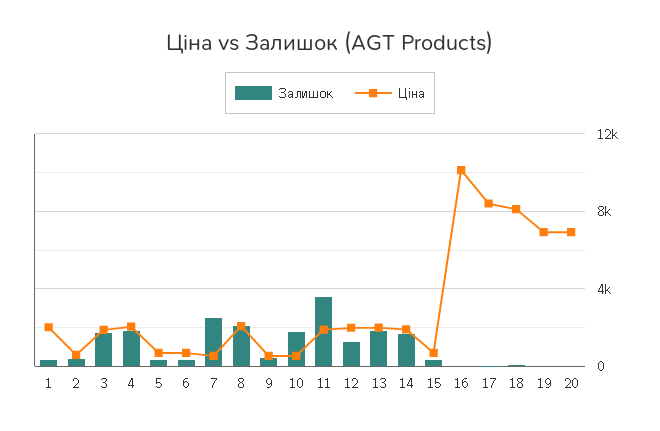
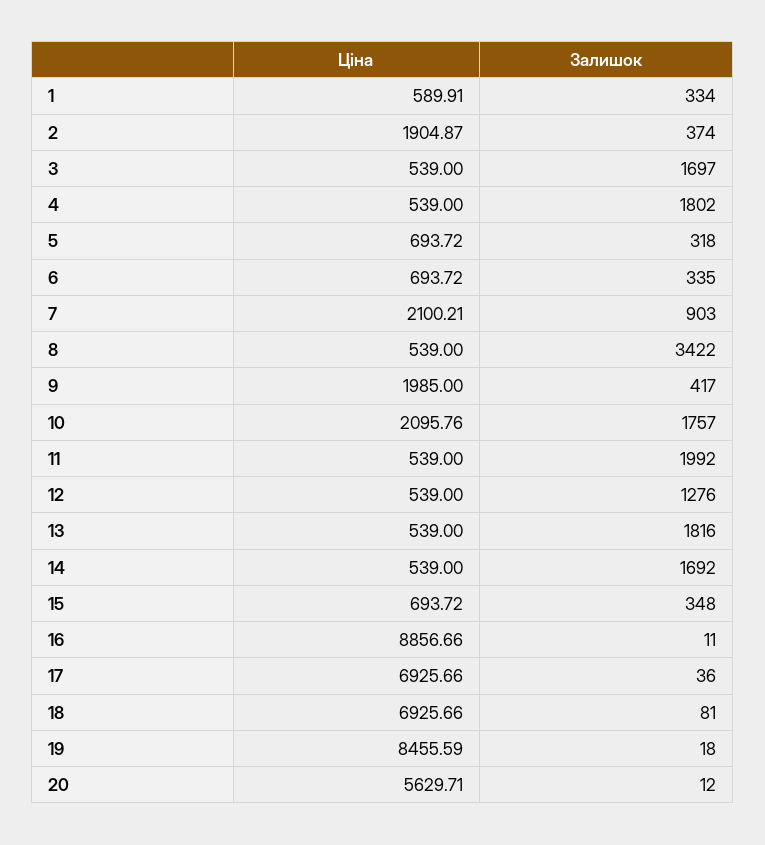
  {
    "Залишок": {
      "1": 334,
      "2": 374,
      "3": 1697,
      "4": 1802,
      "5": 318,
      "6": 335,
-     "7": 2500,
+     "7": 903,
-     "8": 2000,
+     "8": 3422,
      "9": 417,
      "10": 1757,
-     "11": 3500,
+     "11": 1992,
      "12": 1276,
      "13": 1816,
      "14": 1692,
      "15": 348,
      "16": 11,
      "17": 36,
      "18": 81,
      "19": 18,
      "20": 12
    },
    "Ціна": {
-     "1": 2000,
+     "1": 589.91,
-     "2": 500,
+     "2": 1904.87,
-     "3": 2000,
+     "3": 539,
-     "4": 2000,
+     "4": 539,
      "5": 693.72,
      "6": 693.72,
-     "7": 500,
+     "7": 2100.21,
-     "8": 2000,
+     "8": 539,
-     "9": 500,
+     "9": 1985,
-     "10": 500,
+     "10": 2095.76,
-     "11": 2000,
+     "11": 539,
-     "12": 2000,
+     "12": 539,
-     "13": 2000,
+     "13": 539,
-     "14": 2000,
+     "14": 539,
      "15": 693.72,
-     "16": 10000,
+     "16": 8856.66,
-     "17": 8500,
+     "17": 6925.66,
-     "18": 8000,
+     "18": 6925.66,
-     "19": 7000,
+     "19": 8455.59,
-     "20": 7000
+     "20": 5629.71
    }
  }

